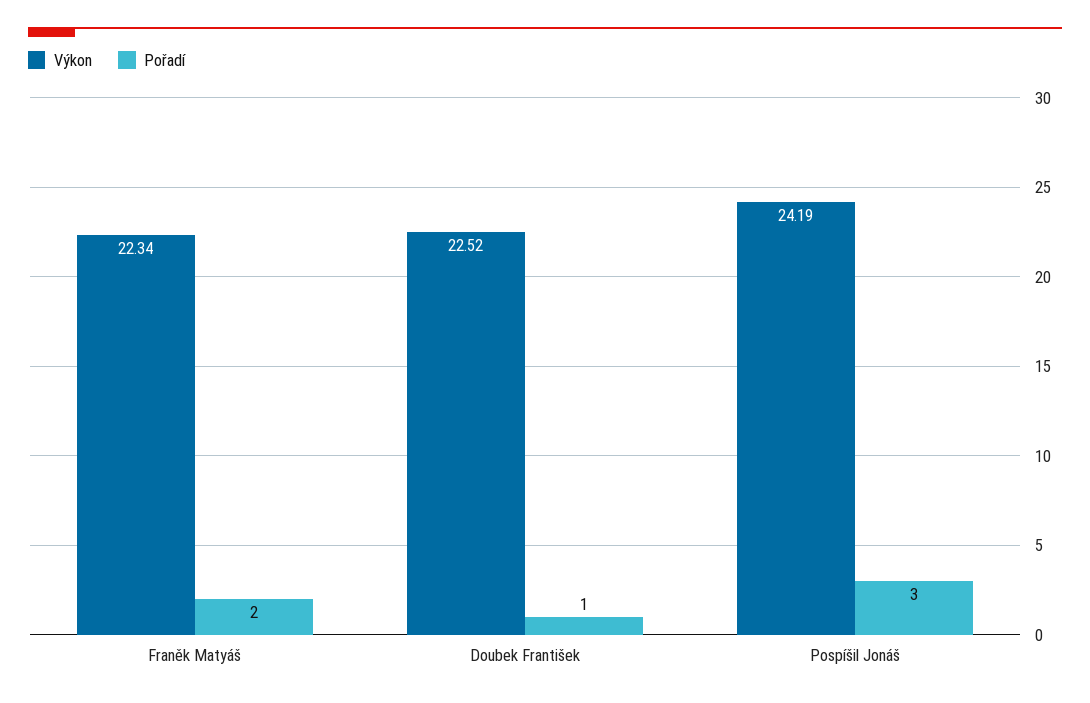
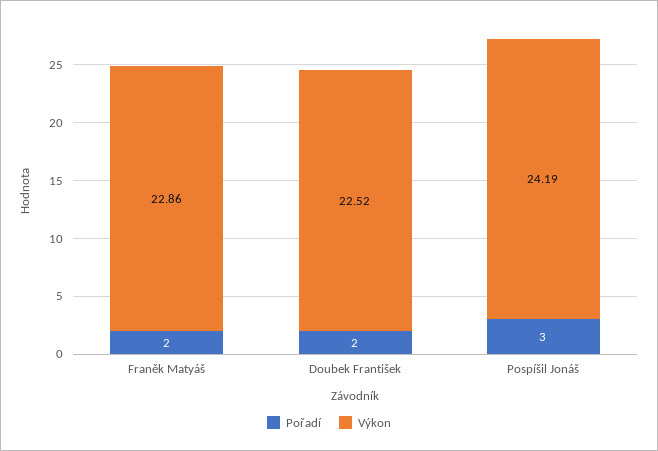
  {
    "Výkon": {
-     "Franěk Matyáš": 22.34,
+     "Franěk Matyáš": 22.86,
      "Doubek František": 22.52,
      "Pospíšil Jonáš": 24.19
    },
    "Pořadí": {
      "Franěk Matyáš": 2,
-     "Doubek František": 1,
+     "Doubek František": 2,
      "Pospíšil Jonáš": 3
    }
  }

